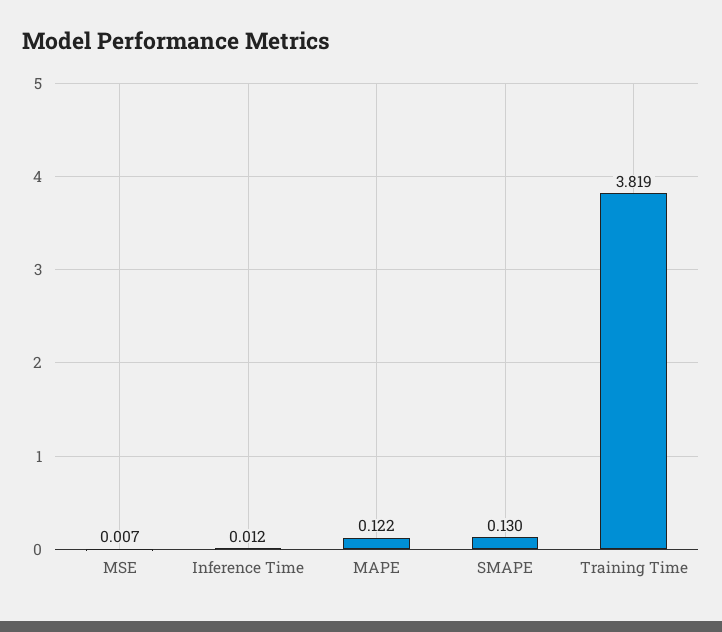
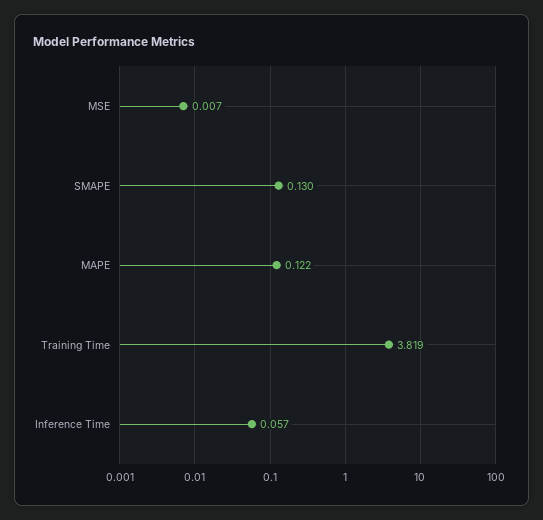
  {
    "MSE": 0.007,
-   "Inference Time": 0.012,
+   "Inference Time": 0.057,
    "MAPE": 0.122,
    "SMAPE": 0.13,
    "Training Time": 3.819
  }

